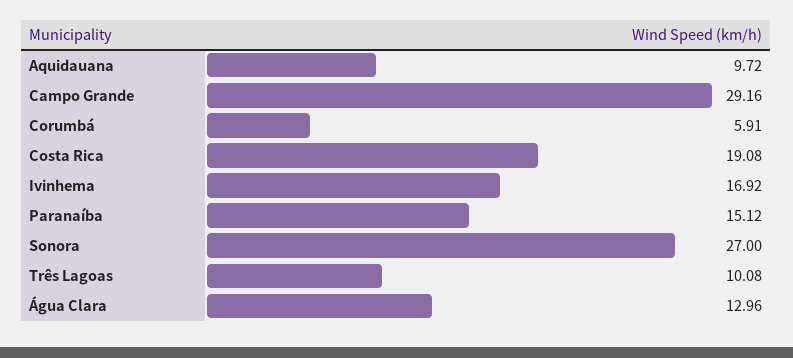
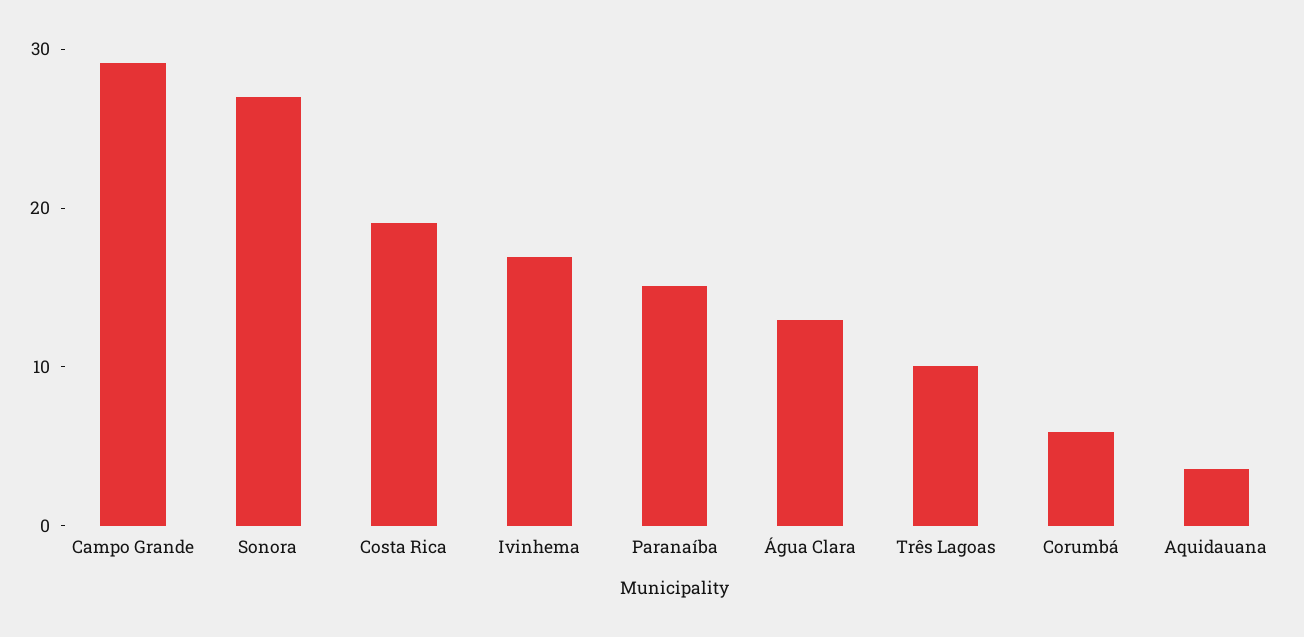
  {
-   "Aquidauana": 9.72,
+   "Aquidauana": 4,
    "Campo Grande": 29.16,
    "Corumbá": 5.91,
    "Costa Rica": 19.08,
    "Ivinhema": 16.92,
    "Paranaíba": 15.12,
    "Sonora": 27,
    "Três Lagoas": 10.08,
    "Água Clara": 12.96
  }

